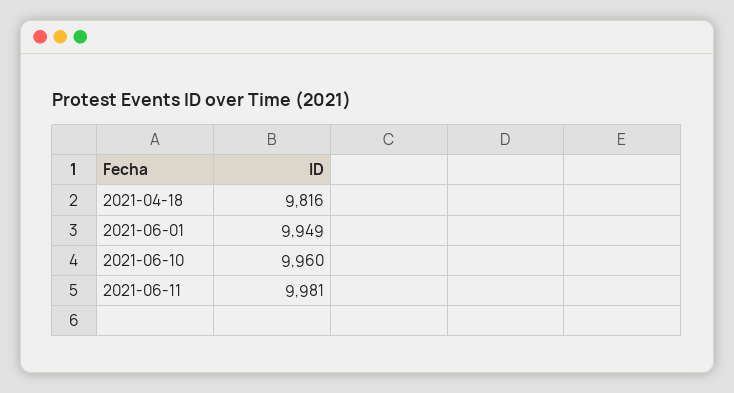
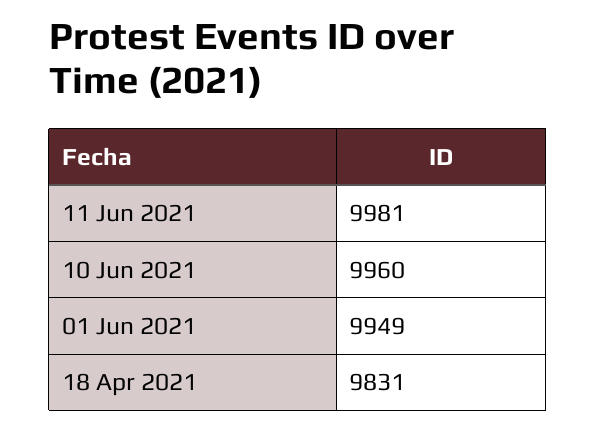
  {
-   "2021-04-18": 9816,
+   "2021-04-18": 9831,
    "2021-06-01": 9949,
    "2021-06-10": 9960,
    "2021-06-11": 9981
  }

